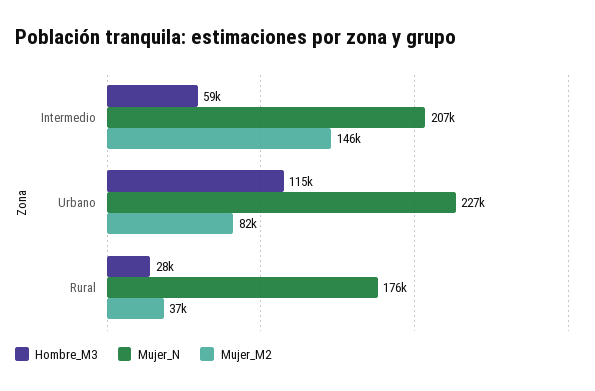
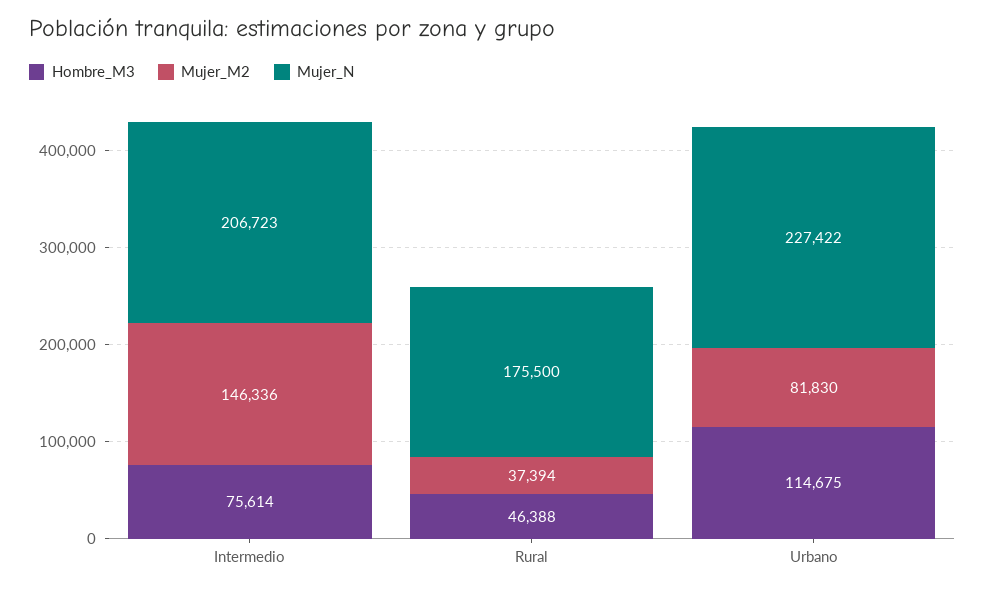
  {
    "Hombre_M3": {
-     "Intermedio": 59000,
+     "Intermedio": 75614,
      "Urbano": 114675,
-     "Rural": 28000
+     "Rural": 46388
    },
    "Mujer_N": {
      "Intermedio": 206723,
      "Urbano": 227422,
      "Rural": 175500
    },
    "Mujer_M2": {
      "Intermedio": 146336,
      "Urbano": 81830,
      "Rural": 37394
    }
  }

